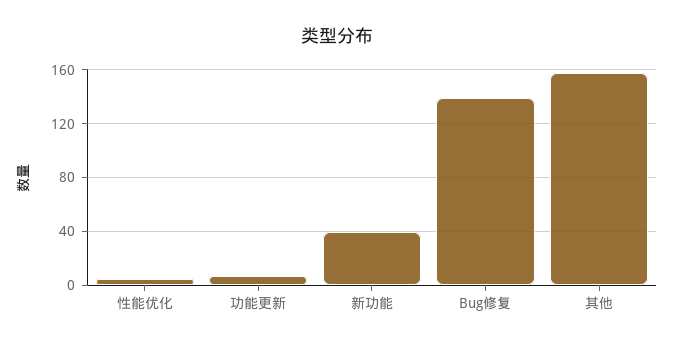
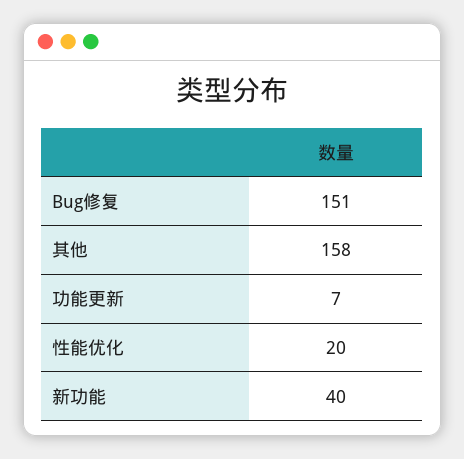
  {
-   "性能优化": 5,
+   "性能优化": 20,
    "功能更新": 7,
    "新功能": 40,
-   "Bug修复": 140,
+   "Bug修复": 151,
    "其他": 158
  }

